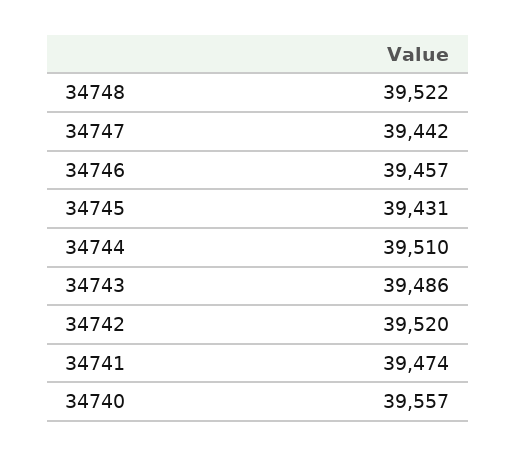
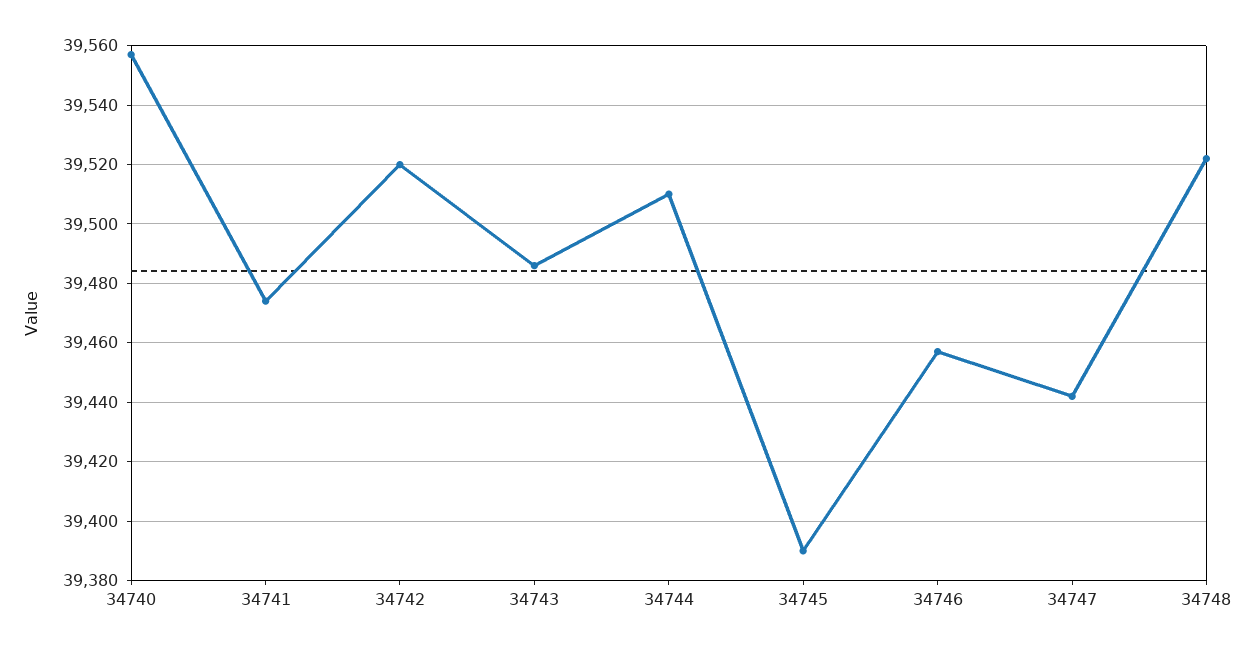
  {
    "34748": 39522,
    "34747": 39442,
    "34746": 39457,
-   "34745": 39431,
+   "34745": 39390,
    "34744": 39510,
    "34743": 39486,
    "34742": 39520,
    "34741": 39474,
    "34740": 39557
  }

